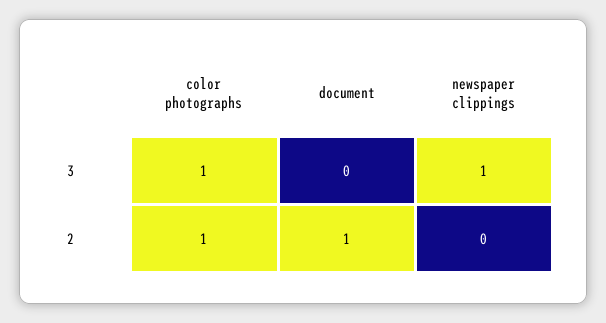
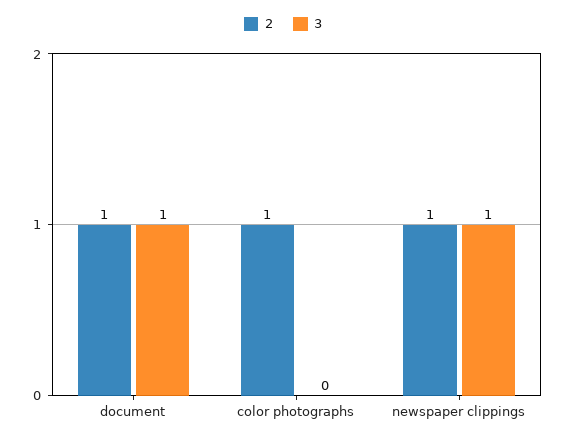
  {
    "3": {
-     "color photographs": 1,
+     "color photographs": 0,
-     "document": 0,
+     "document": 1,
      "newspaper clippings": 1
    },
    "2": {
      "color photographs": 1,
      "document": 1,
-     "newspaper clippings": 0
+     "newspaper clippings": 1
    }
  }

